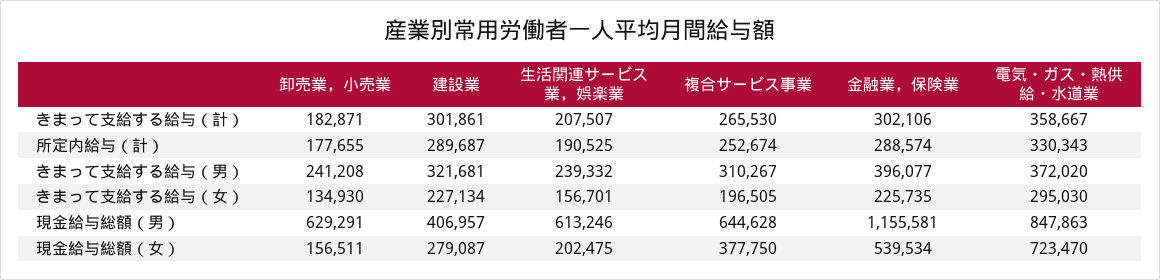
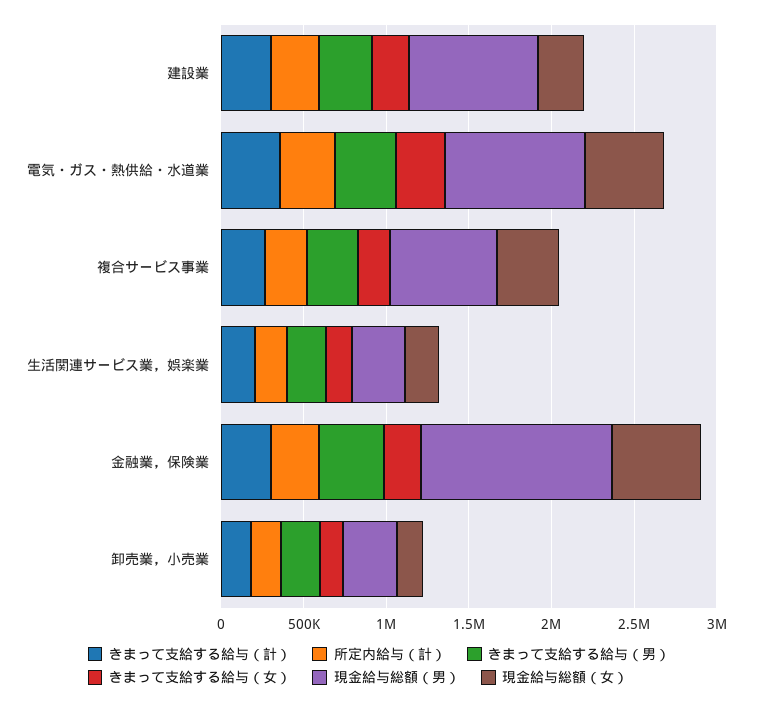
  {
    "きまって支給する給与（計）": {
      "卸売業，小売業": 182871,
      "建設業": 301861,
      "生活関連サービス業，娯楽業": 207507,
      "複合サービス事業": 265530,
      "金融業，保険業": 302106,
      "電気・ガス・熱供給・水道業": 358667
    },
    "所定内給与（計）": {
      "卸売業，小売業": 177655,
      "建設業": 289687,
      "生活関連サービス業，娯楽業": 190525,
      "複合サービス事業": 252674,
      "金融業，保険業": 288574,
      "電気・ガス・熱供給・水道業": 330343
    },
    "きまって支給する給与（男）": {
      "卸売業，小売業": 241208,
      "建設業": 321681,
      "生活関連サービス業，娯楽業": 239332,
      "複合サービス事業": 310267,
      "金融業，保険業": 396077,
      "電気・ガス・熱供給・水道業": 372020
    },
    "きまって支給する給与（女）": {
      "卸売業，小売業": 134930,
      "建設業": 227134,
      "生活関連サービス業，娯楽業": 156701,
      "複合サービス事業": 196505,
      "金融業，保険業": 225735,
      "電気・ガス・熱供給・水道業": 295030
    },
    "現金給与総額（男）": {
-     "卸売業，小売業": 629291,
+     "卸売業，小売業": 300000,
-     "建設業": 406957,
+     "建設業": 800000,
-     "生活関連サービス業，娯楽業": 613246,
+     "生活関連サービス業，娯楽業": 300000,
      "複合サービス事業": 644628,
      "金融業，保険業": 1155581,
      "電気・ガス・熱供給・水道業": 847863
    },
    "現金給与総額（女）": {
      "卸売業，小売業": 156511,
      "建設業": 279087,
      "生活関連サービス業，娯楽業": 202475,
      "複合サービス事業": 377750,
      "金融業，保険業": 539534,
-     "電気・ガス・熱供給・水道業": 723470
+     "電気・ガス・熱供給・水道業": 500000
    }
  }

